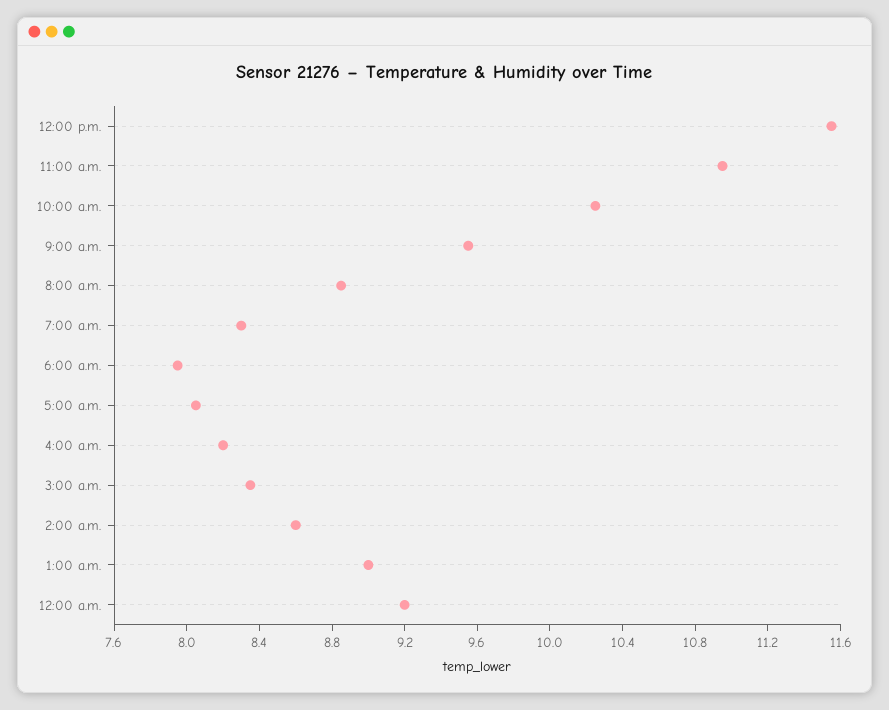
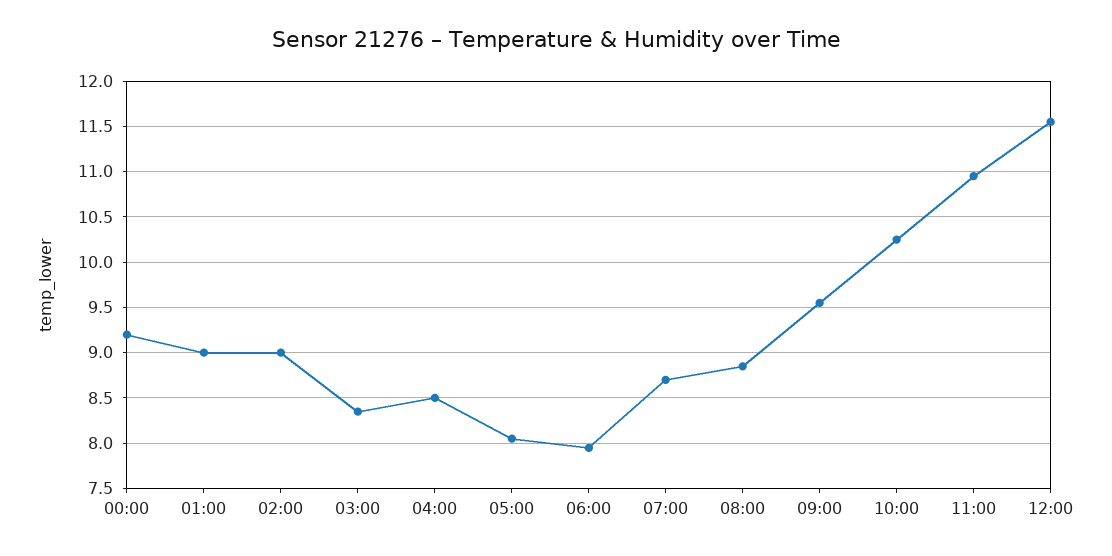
  {
    "12:00 p.m.": 11.6,
    "11:00 a.m.": 11,
    "10:00 a.m.": 10.3,
    "9:00 a.m.": 9.6,
    "8:00 a.m.": 8.9,
-   "7:00 a.m.": 8.3,
+   "7:00 a.m.": 8.7,
    "6:00 a.m.": 8,
    "5:00 a.m.": 8.1,
-   "4:00 a.m.": 8.2,
+   "4:00 a.m.": 8.5,
    "3:00 a.m.": 8.4,
-   "2:00 a.m.": 8.6,
+   "2:00 a.m.": 9,
    "1:00 a.m.": 9,
    "12:00 a.m.": 9.2
  }

